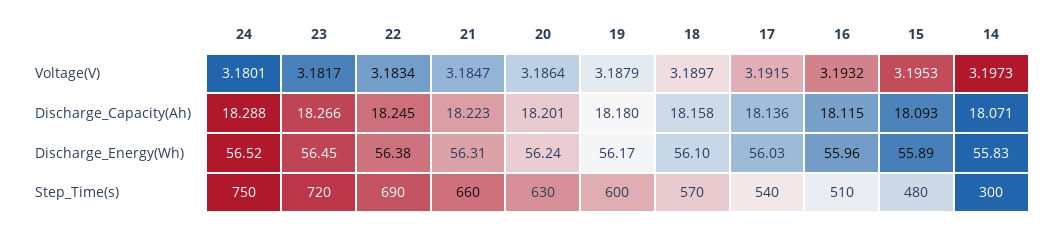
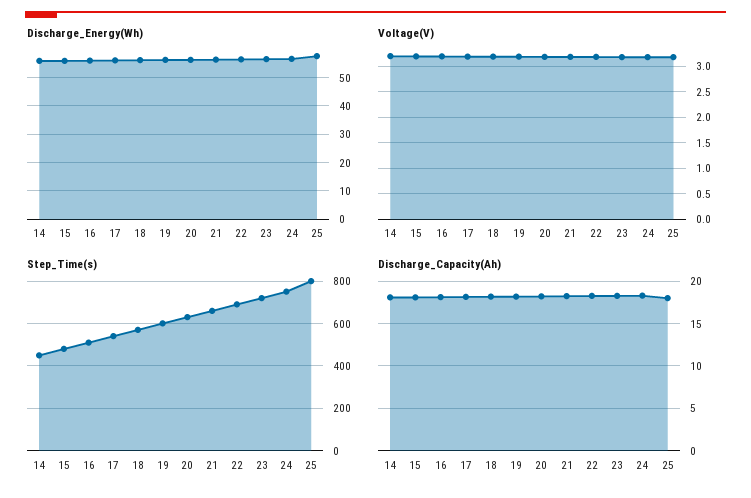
  {
    "Voltage(V)": {
      "24": 3.1801,
      "23": 3.1817,
      "22": 3.1834,
      "21": 3.1847,
      "20": 3.1864,
      "19": 3.1879,
      "18": 3.1897,
      "17": 3.1915,
      "16": 3.1932,
      "15": 3.1953,
-     "14": 3.1973
+     "14": 3.1973,
+     "25": 3.25
    },
    "Discharge_Capacity(Ah)": {
      "24": 18.288,
      "23": 18.266,
      "22": 18.245,
      "21": 18.223,
      "20": 18.201,
      "19": 18.18,
      "18": 18.158,
      "17": 18.136,
      "16": 18.115,
      "15": 18.093,
-     "14": 18.071
+     "14": 18.071,
+     "25": 18
    },
    "Discharge_Energy(Wh)": {
      "24": 56.52,
      "23": 56.45,
      "22": 56.38,
      "21": 56.31,
      "20": 56.24,
      "19": 56.17,
      "18": 56.1,
      "17": 56.03,
      "16": 55.96,
      "15": 55.89,
-     "14": 55.83
+     "14": 55.83,
+     "25": 57.5
    },
    "Step_Time(s)": {
      "24": 750,
      "23": 720,
      "22": 690,
      "21": 660,
      "20": 630,
      "19": 600,
      "18": 570,
      "17": 540,
      "16": 510,
      "15": 480,
-     "14": 300
+     "14": 450,
+     "25": 800
    }
  }

